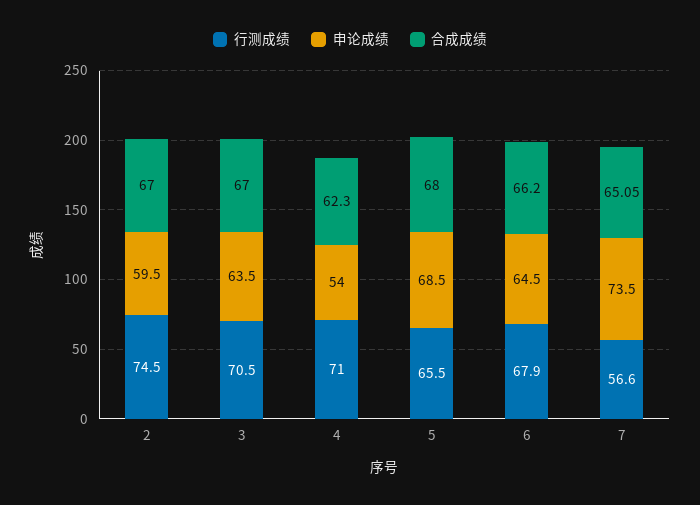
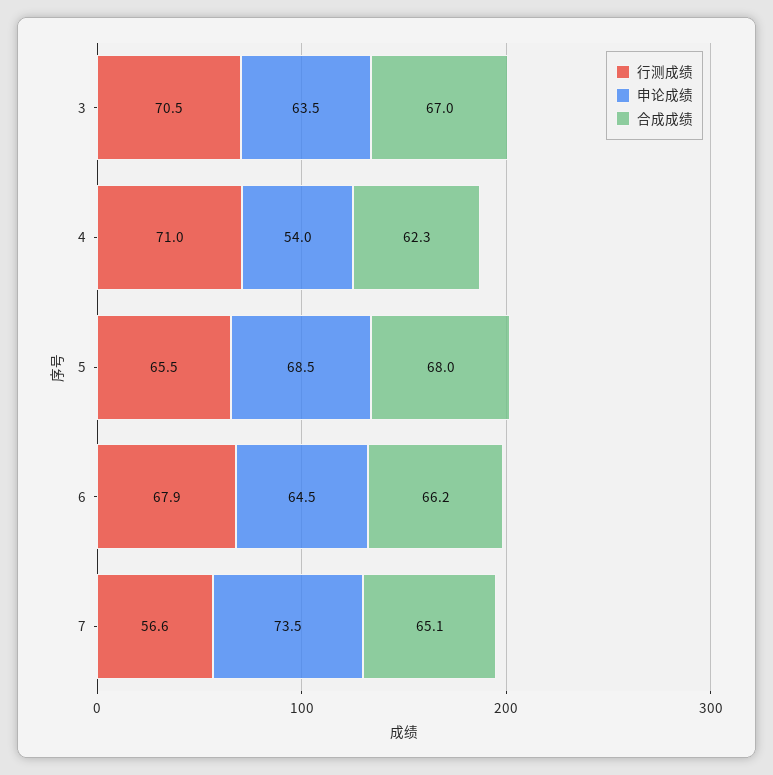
  {
    "行测成绩": {
-     "2": 74.5,
      "3": 70.5,
      "4": 71,
      "5": 65.5,
      "6": 67.9,
      "7": 56.6
    },
    "申论成绩": {
-     "2": 59.5,
      "3": 63.5,
      "4": 54,
      "5": 68.5,
      "6": 64.5,
      "7": 73.5
    },
    "合成成绩": {
-     "2": 67,
      "3": 67,
      "4": 62.3,
      "5": 68,
      "6": 66.2,
      "7": 65.05
    }
  }

